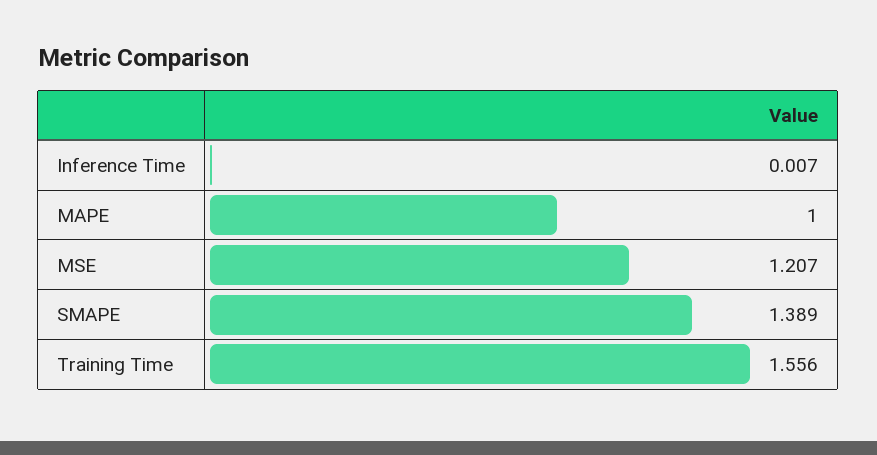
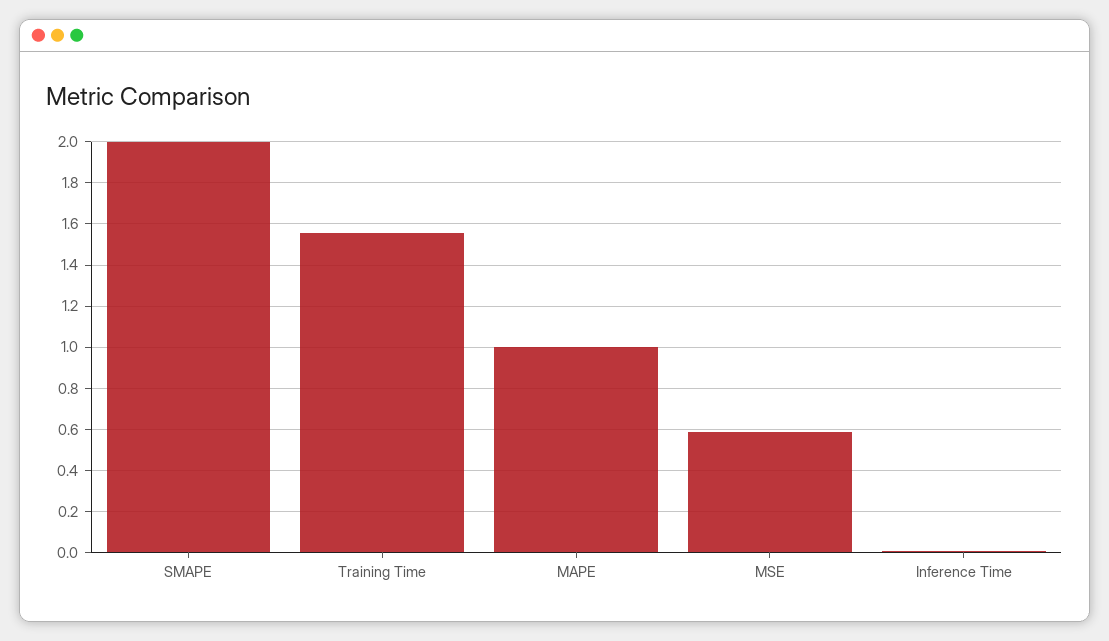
  {
    "Inference Time": 0.007,
    "MAPE": 1,
-   "MSE": 1.207,
+   "MSE": 0.6,
-   "SMAPE": 1.389,
+   "SMAPE": 2,
    "Training Time": 1.556
  }

